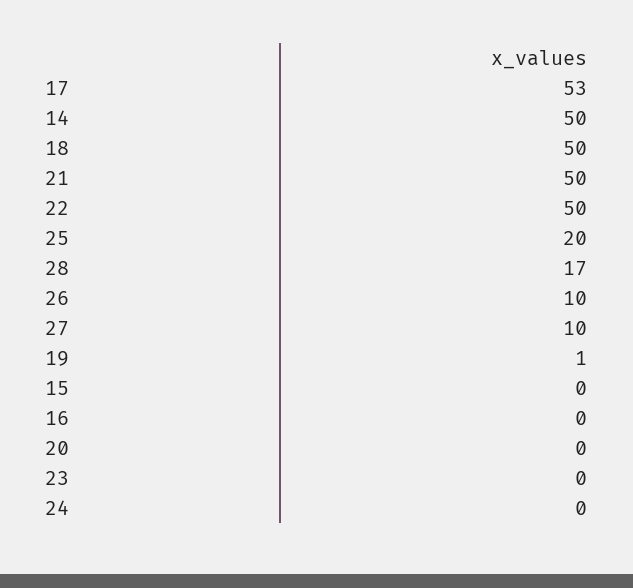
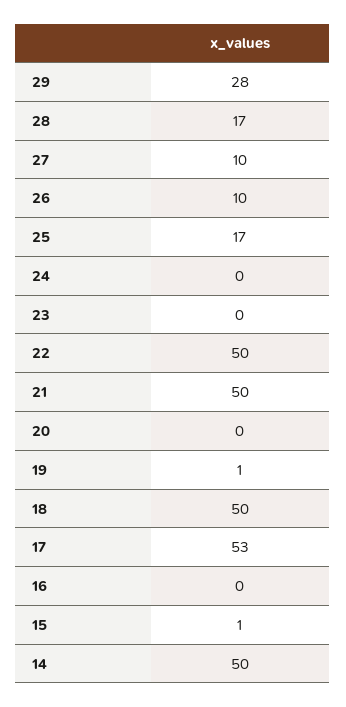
  {
    "17": 53,
    "14": 50,
    "18": 50,
    "21": 50,
    "22": 50,
-   "25": 20,
+   "25": 17,
    "28": 17,
    "26": 10,
    "27": 10,
    "19": 1,
-   "15": 0,
+   "15": 1,
    "16": 0,
    "20": 0,
    "23": 0,
-   "24": 0
+   "24": 0,
+   "29": 28
  }

